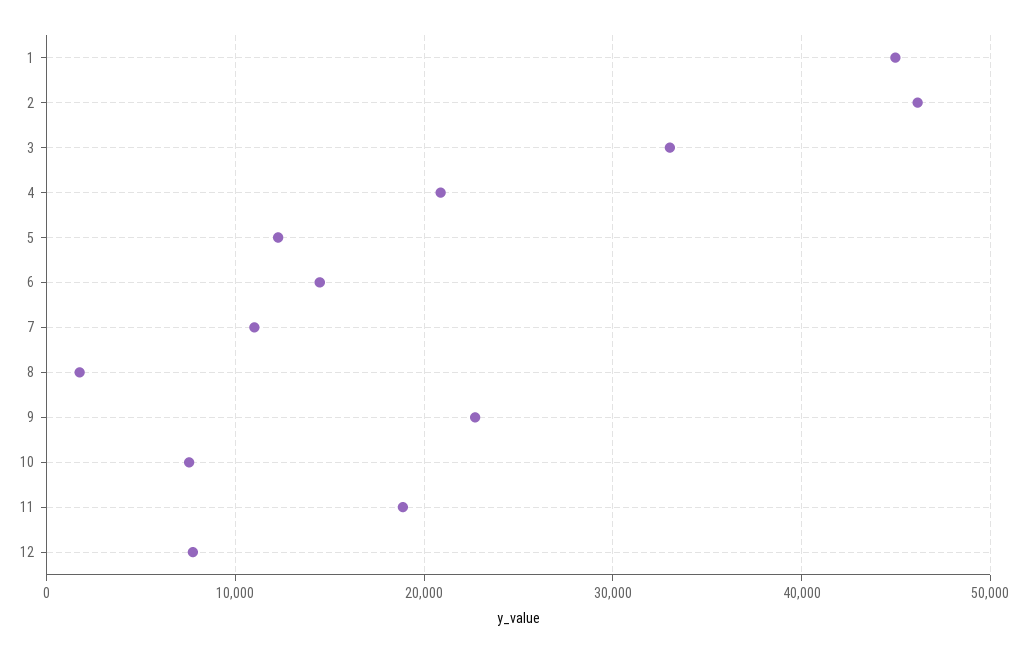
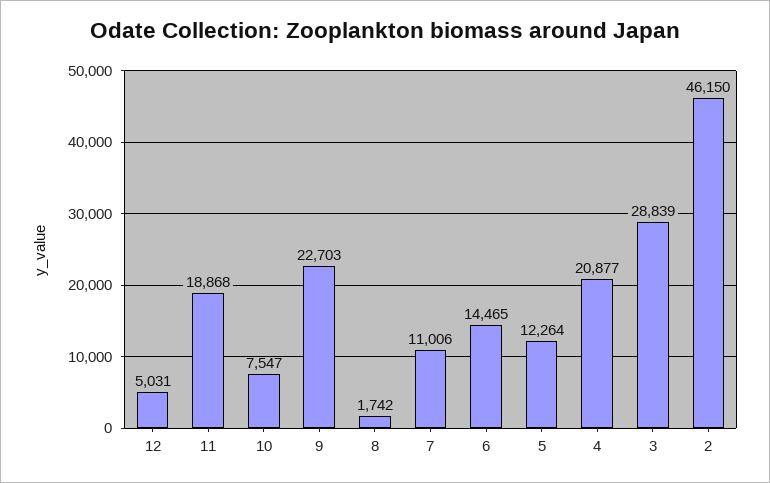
  {
-   "1": 45000,
    "2": 46150,
-   "3": 33000,
+   "3": 28839,
    "4": 20877,
    "5": 12264,
    "6": 14465,
    "7": 11006,
    "8": 1742,
    "9": 22703,
    "10": 7547,
    "11": 18868,
-   "12": 8000
+   "12": 5031
  }

